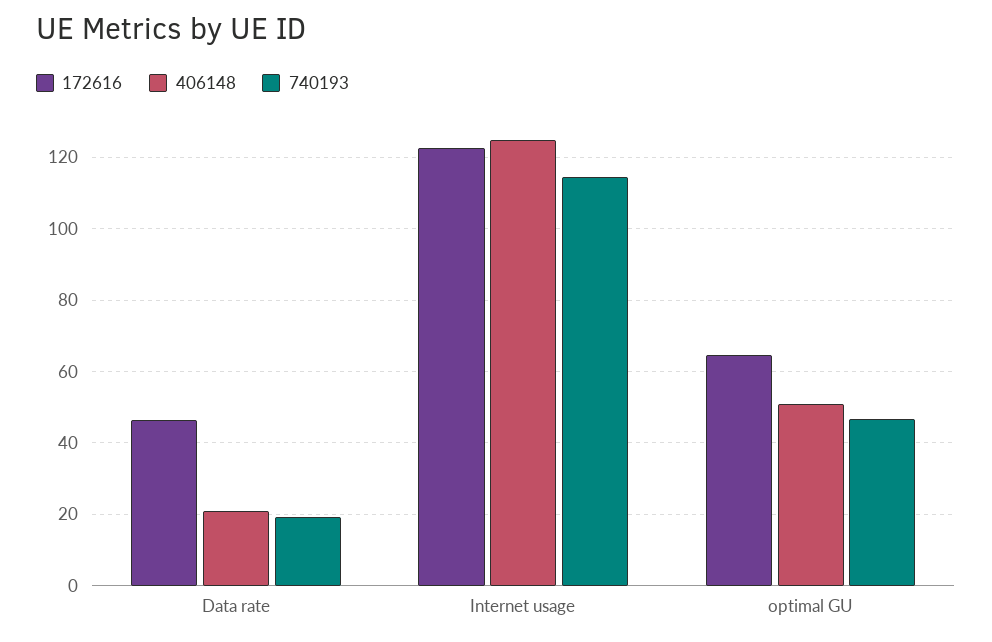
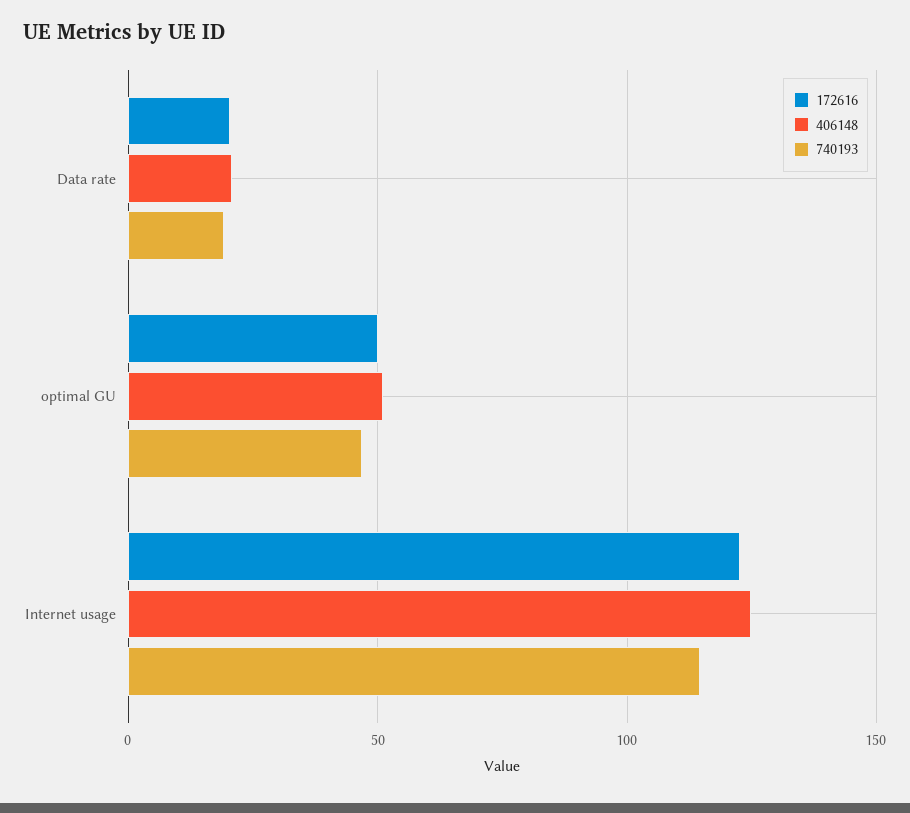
  {
    "172616": {
-     "Data rate": 46,
+     "Data rate": 20,
      "Internet usage": 122,
-     "optimal GU": 64
+     "optimal GU": 50
    },
    "406148": {
      "Data rate": 20,
      "Internet usage": 124,
      "optimal GU": 50
    },
    "740193": {
      "Data rate": 20,
      "Internet usage": 114,
      "optimal GU": 46
    }
  }

